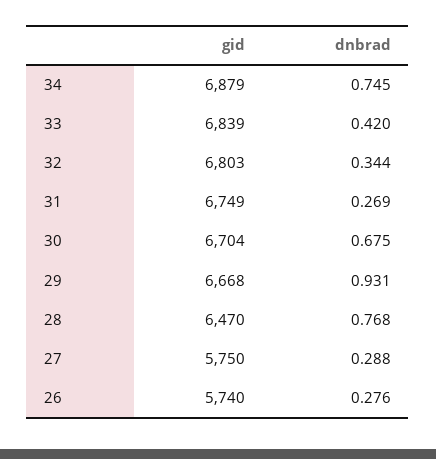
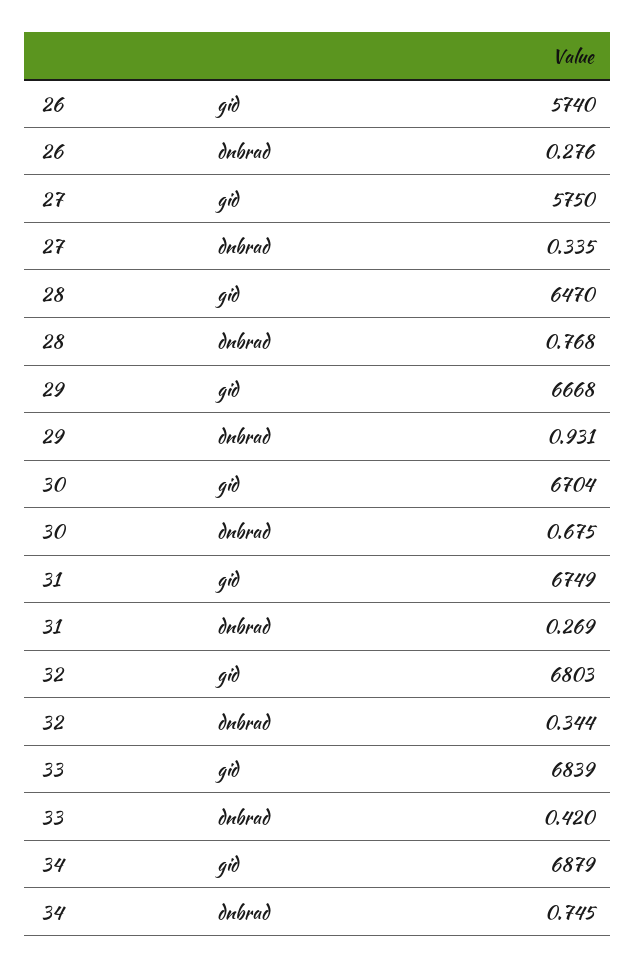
  {
    "gid": {
      "34": 6879,
      "33": 6839,
      "32": 6803,
      "31": 6749,
      "30": 6704,
      "29": 6668,
      "28": 6470,
      "27": 5750,
      "26": 5740
    },
    "dnbrad": {
      "34": 0.745,
      "33": 0.42,
      "32": 0.344,
      "31": 0.269,
      "30": 0.675,
      "29": 0.931,
      "28": 0.768,
-     "27": 0.288,
+     "27": 0.335,
      "26": 0.276
    }
  }

